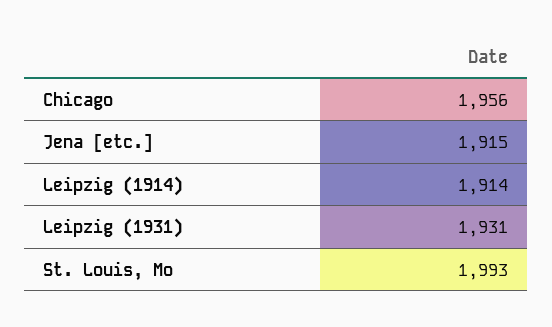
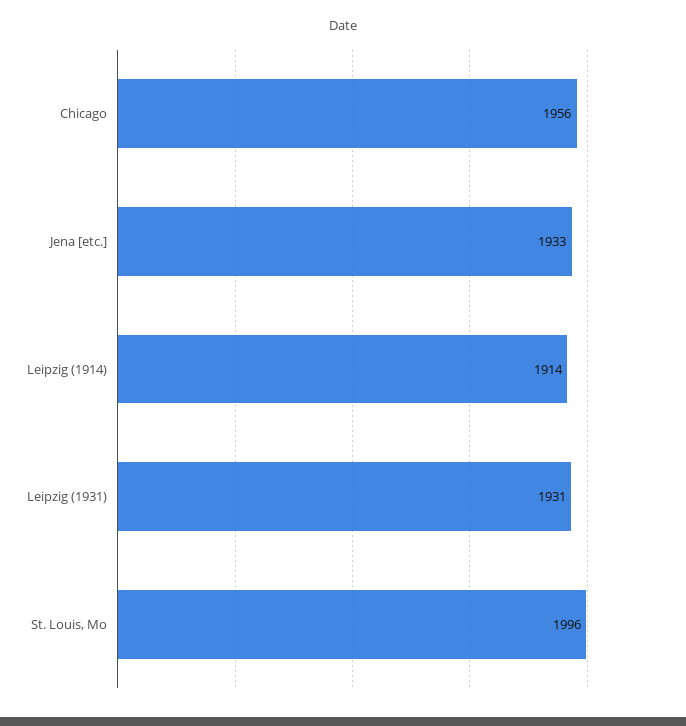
  {
    "Chicago": 1956,
-   "Jena [etc.]": 1915,
+   "Jena [etc.]": 1933,
    "Leipzig (1914)": 1914,
    "Leipzig (1931)": 1931,
-   "St. Louis, Mo": 1993
+   "St. Louis, Mo": 1996
  }

